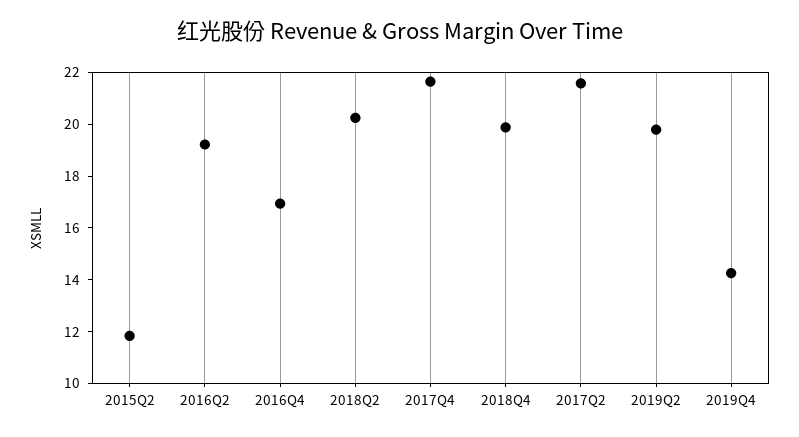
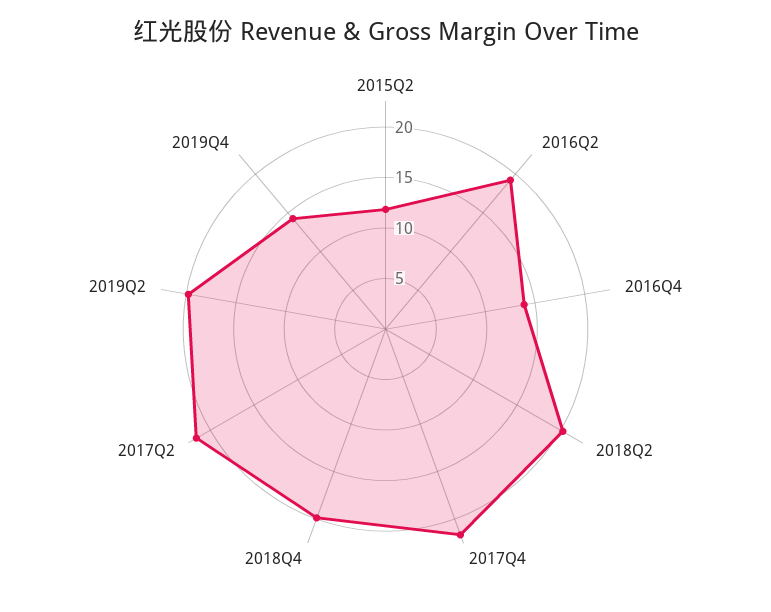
  {
    "2015Q2": 12,
    "2016Q2": 19,
-   "2016Q4": 17,
+   "2016Q4": 14,
    "2018Q2": 20.5,
    "2017Q4": 21.5,
    "2018Q4": 20,
    "2017Q2": 21.5,
    "2019Q2": 20,
    "2019Q4": 14.5
  }

